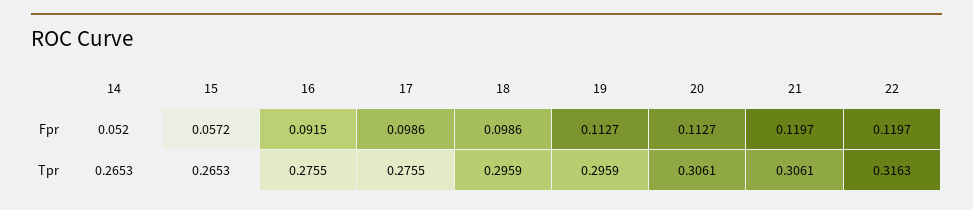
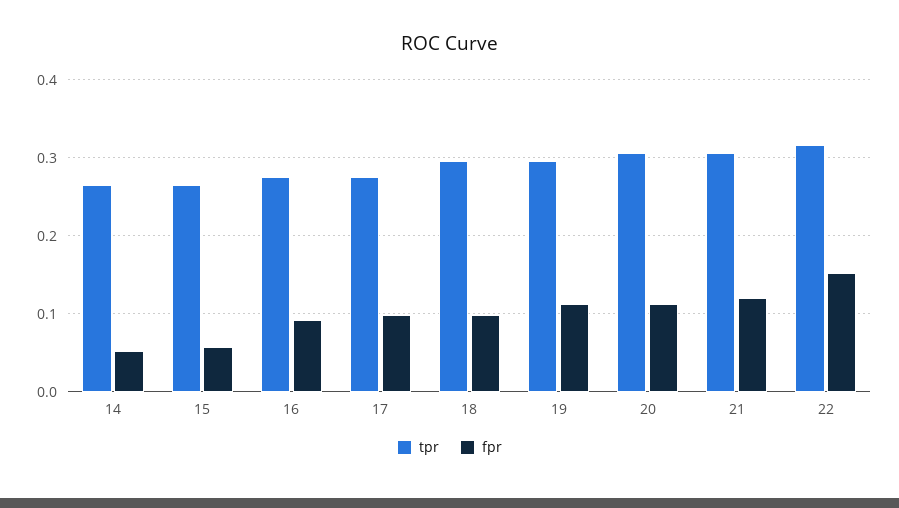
  {
    "Fpr": {
      "14": 0.052,
      "15": 0.0572,
      "16": 0.0915,
      "17": 0.0986,
      "18": 0.0986,
      "19": 0.1127,
      "20": 0.1127,
      "21": 0.1197,
-     "22": 0.1197
+     "22": 0.15
    },
    "Tpr": {
      "14": 0.2653,
      "15": 0.2653,
      "16": 0.2755,
      "17": 0.2755,
      "18": 0.2959,
      "19": 0.2959,
      "20": 0.3061,
      "21": 0.3061,
      "22": 0.3163
    }
  }

